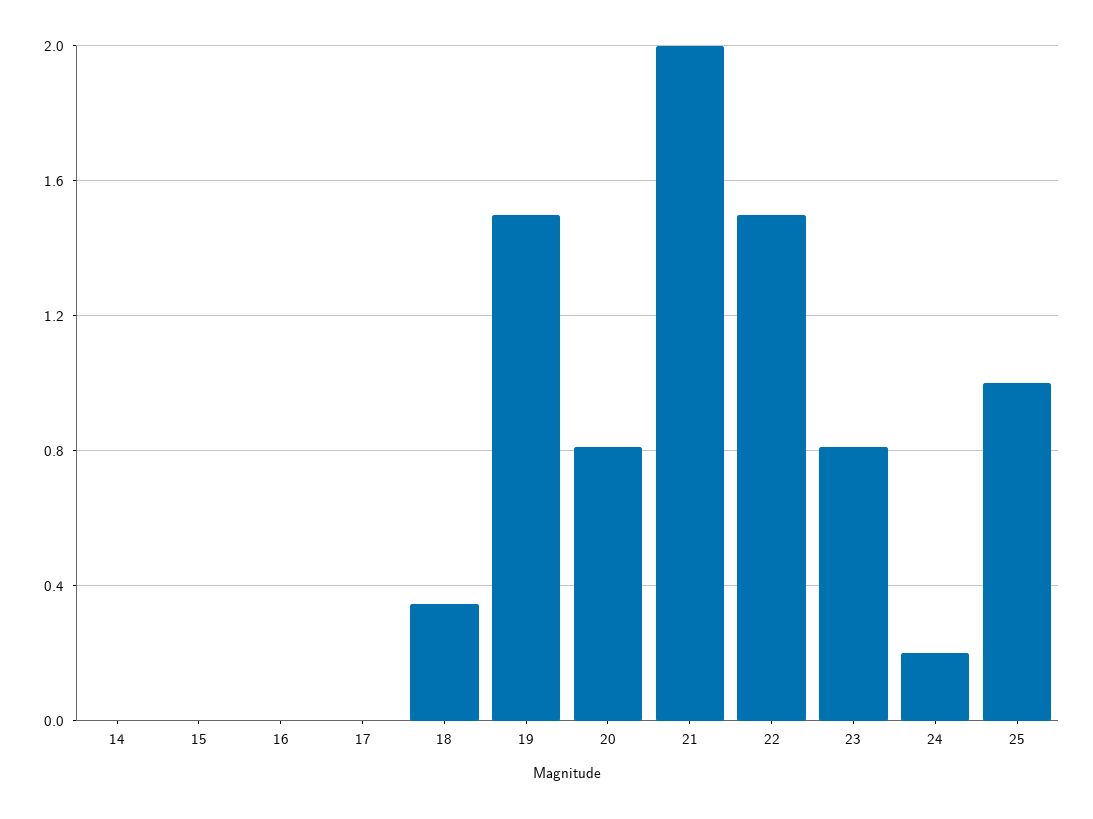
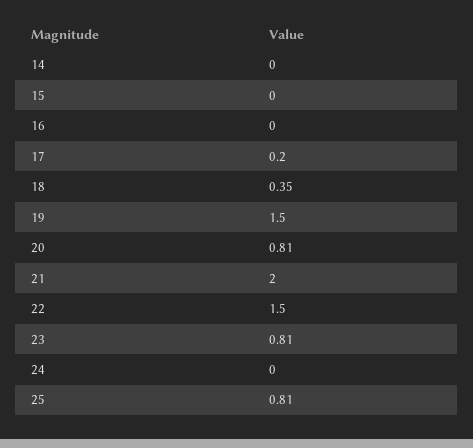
  {
    "14": 0,
    "15": 0,
    "16": 0,
-   "17": 0,
+   "17": 0.2,
    "18": 0.35,
    "19": 1.5,
    "20": 0.81,
    "21": 2,
    "22": 1.5,
    "23": 0.81,
-   "24": 0.2,
+   "24": 0,
-   "25": 1
+   "25": 0.81
  }

